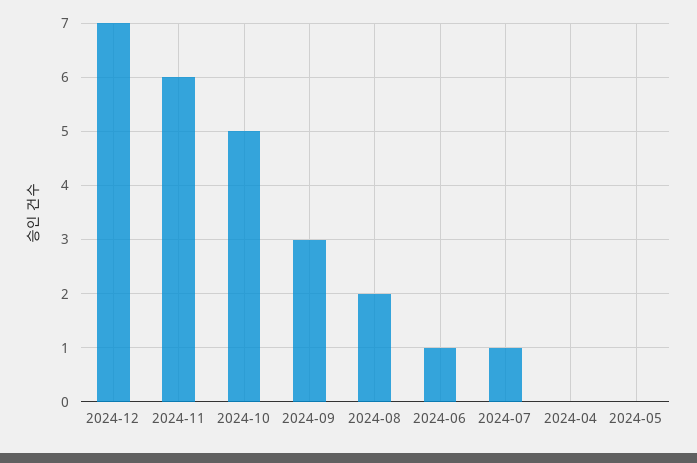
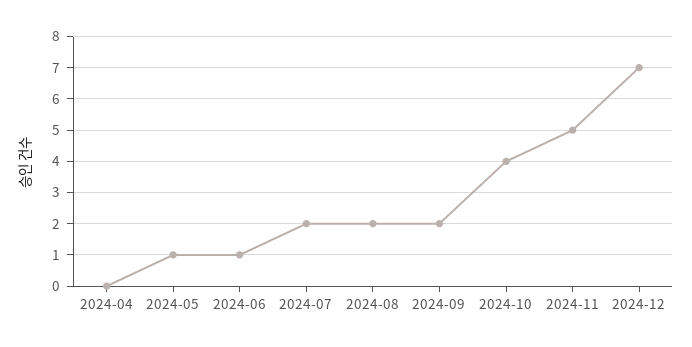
  {
    "2024-12": 7,
-   "2024-11": 6,
+   "2024-11": 5,
-   "2024-10": 5,
+   "2024-10": 4,
-   "2024-09": 3,
+   "2024-09": 2,
    "2024-08": 2,
    "2024-06": 1,
-   "2024-07": 1,
+   "2024-07": 2,
    "2024-04": 0,
-   "2024-05": 0
+   "2024-05": 1
  }

